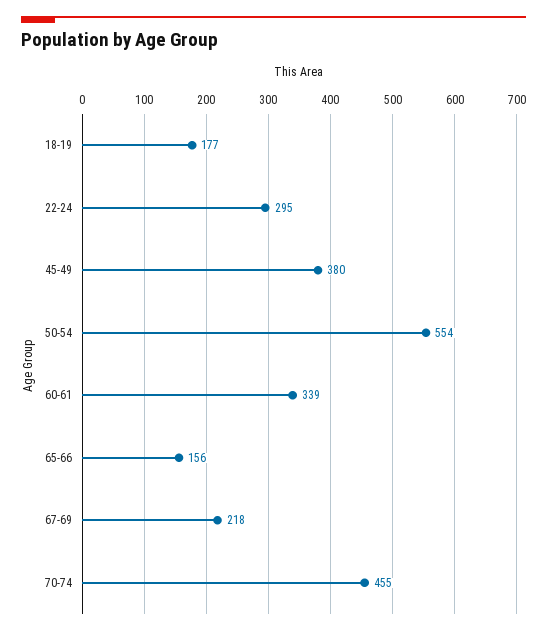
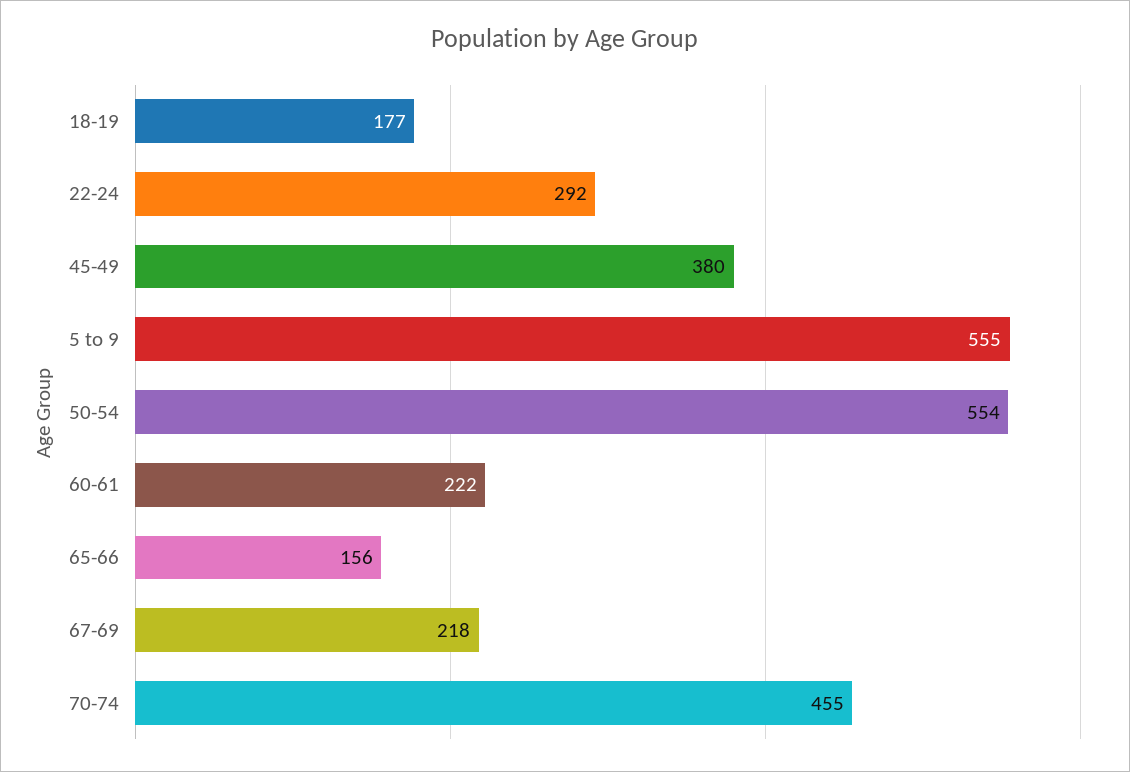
  {
    "18-19": 177,
-   "22-24": 295,
+   "22-24": 292,
    "45-49": 380,
    "50-54": 554,
-   "60-61": 339,
+   "60-61": 222,
    "65-66": 156,
    "67-69": 218,
-   "70-74": 455
+   "70-74": 455,
+   "5 to 9": 555
  }

